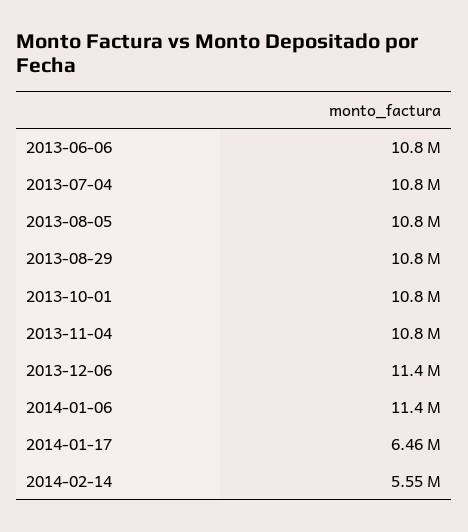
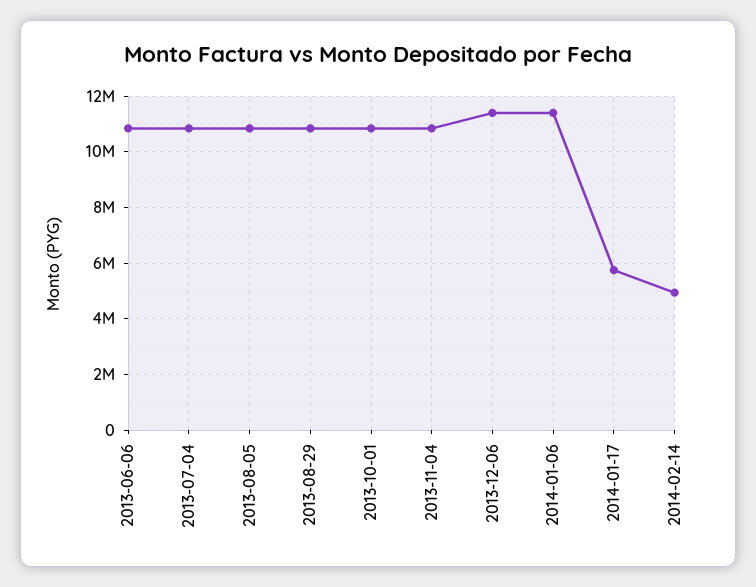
  {
    "2013-06-06": 10800000,
    "2013-07-04": 10800000,
    "2013-08-05": 10800000,
    "2013-08-29": 10800000,
    "2013-10-01": 10800000,
    "2013-11-04": 10800000,
    "2013-12-06": 11400000,
    "2014-01-06": 11400000,
-   "2014-01-17": 6460000,
+   "2014-01-17": 5750000,
-   "2014-02-14": 5550000
+   "2014-02-14": 5000000
  }

